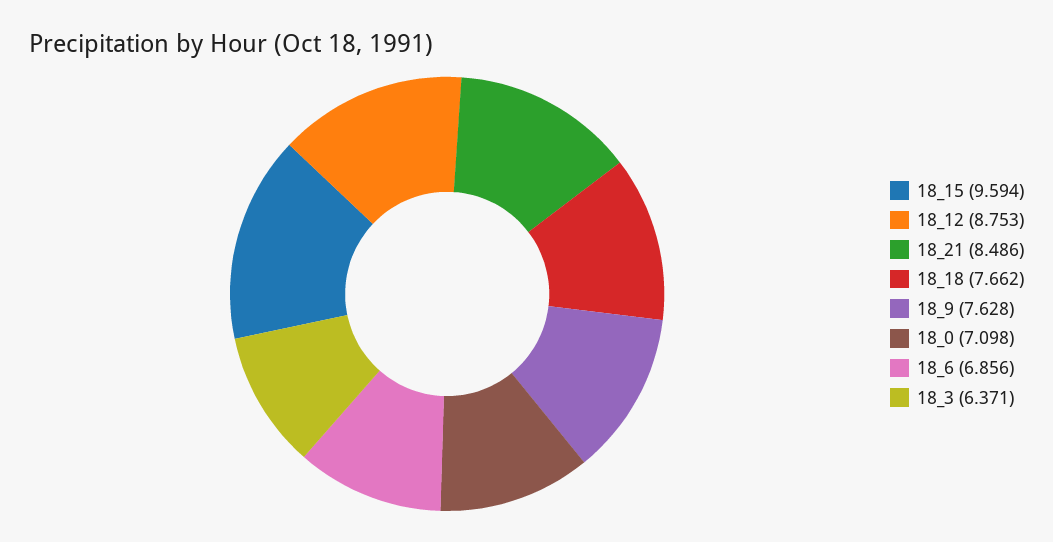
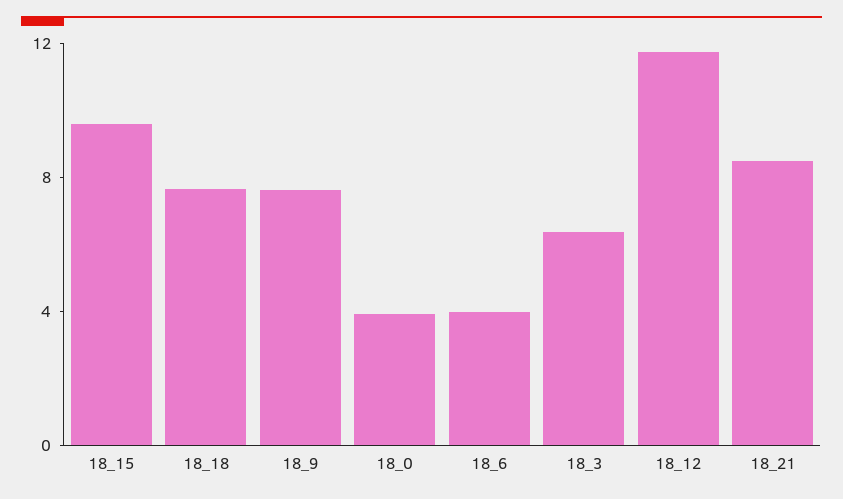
  {
    "18_15": 9.594,
-   "18_12": 8.753,
+   "18_12": 12,
    "18_21": 8.486,
    "18_18": 7.662,
    "18_9": 7.628,
-   "18_0": 7.098,
+   "18_0": 4,
-   "18_6": 6.856,
+   "18_6": 4,
    "18_3": 6.371
  }

